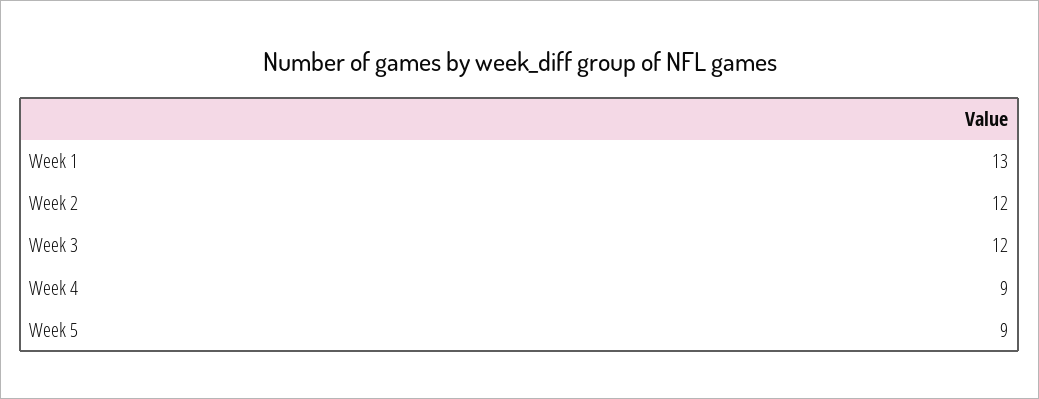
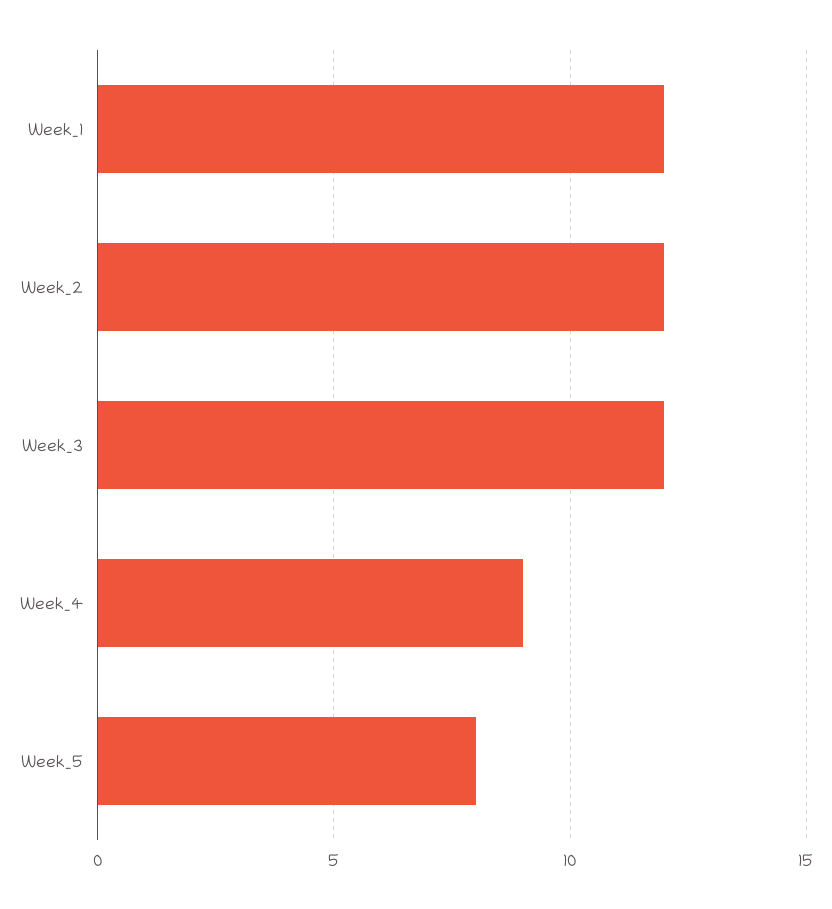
  {
-   "Week 1": 13,
+   "Week 1": 12,
    "Week 2": 12,
    "Week 3": 12,
    "Week 4": 9,
-   "Week 5": 9
+   "Week 5": 8
  }

